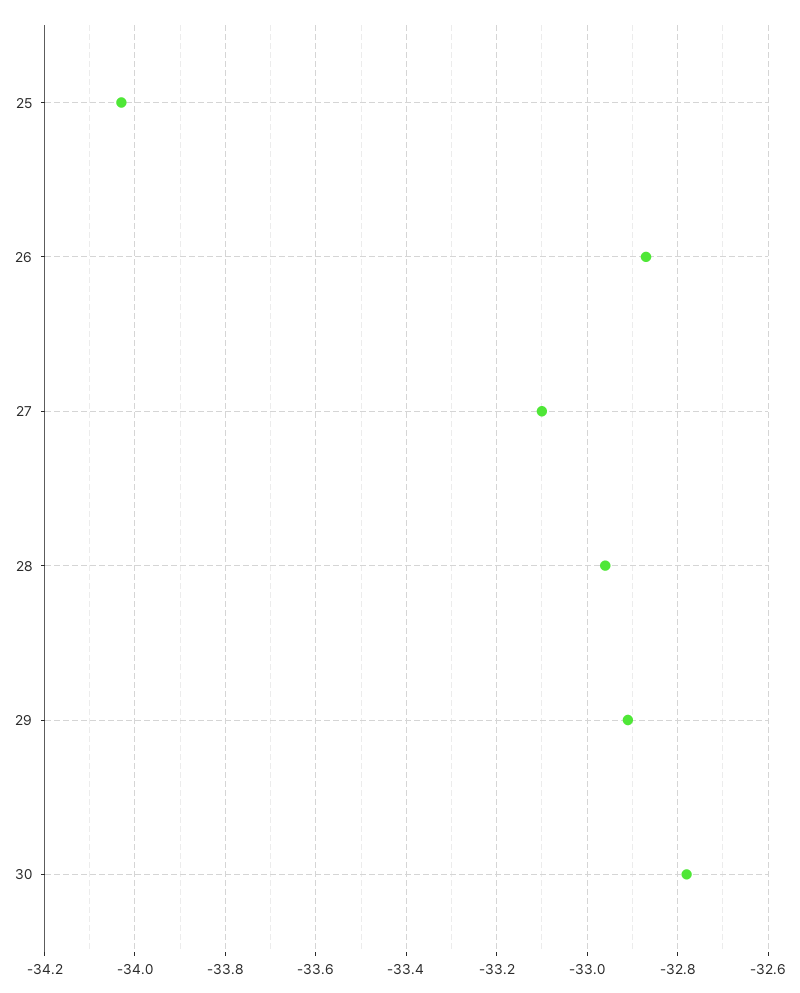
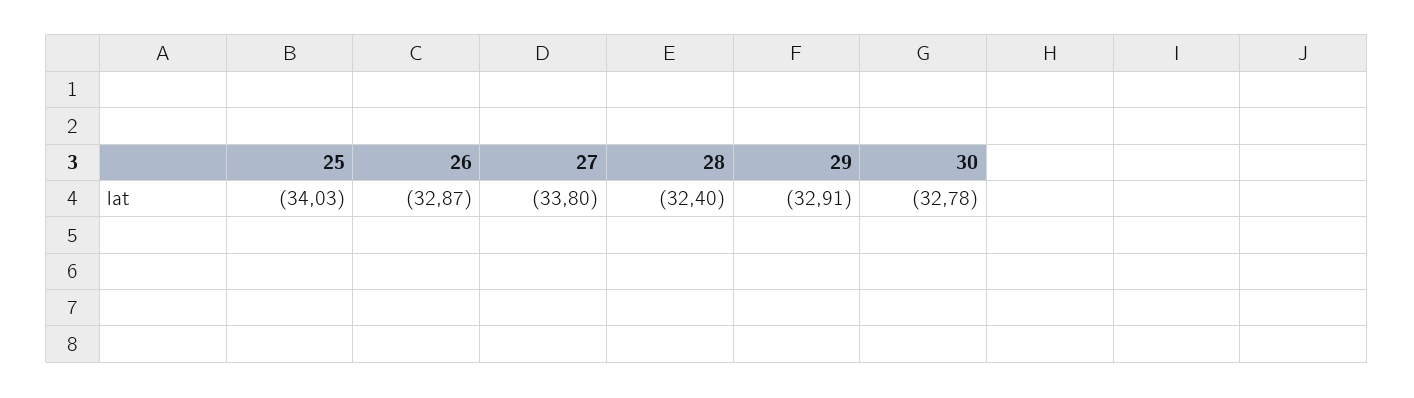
  {
    "25": -34.03,
    "26": -32.87,
-   "27": -33.1,
+   "27": -33.8,
-   "28": -32.95,
+   "28": -32.4,
    "29": -32.91,
    "30": -32.78
  }

